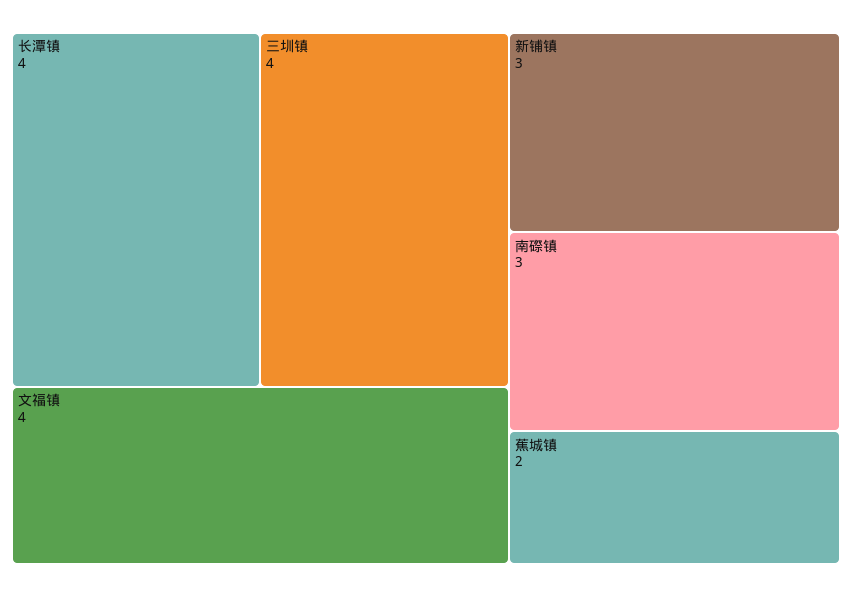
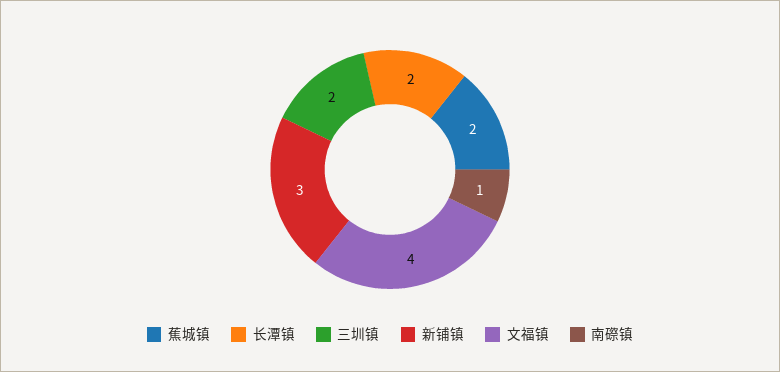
  {
-   "长潭镇": 4,
+   "长潭镇": 2,
-   "三圳镇": 4,
+   "三圳镇": 2,
    "文福镇": 4,
    "新铺镇": 3,
-   "南磜镇": 3,
+   "南磜镇": 1,
    "蕉城镇": 2
  }

